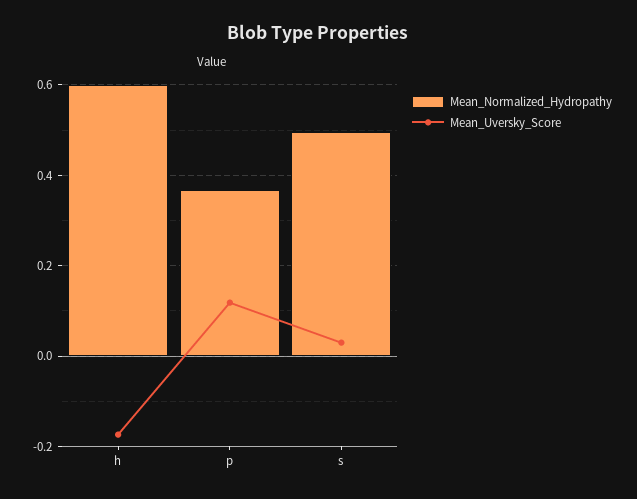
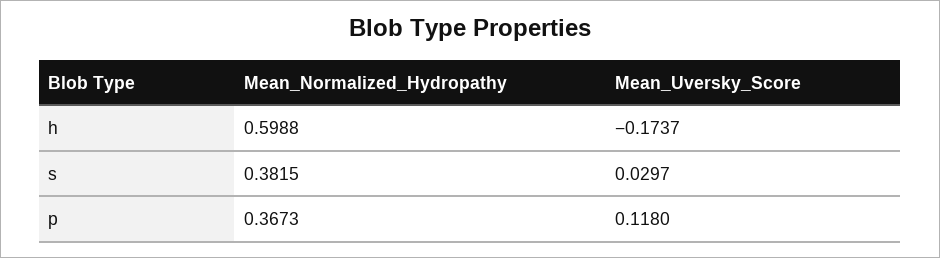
  {
    "Mean_Normalized_Hydropathy": {
      "h": 0.5988,
      "p": 0.3673,
-     "s": 0.5
+     "s": 0.3815
    },
    "Mean_Uversky_Score": {
      "h": -0.1737,
      "p": 0.118,
      "s": 0.0297
    }
  }

